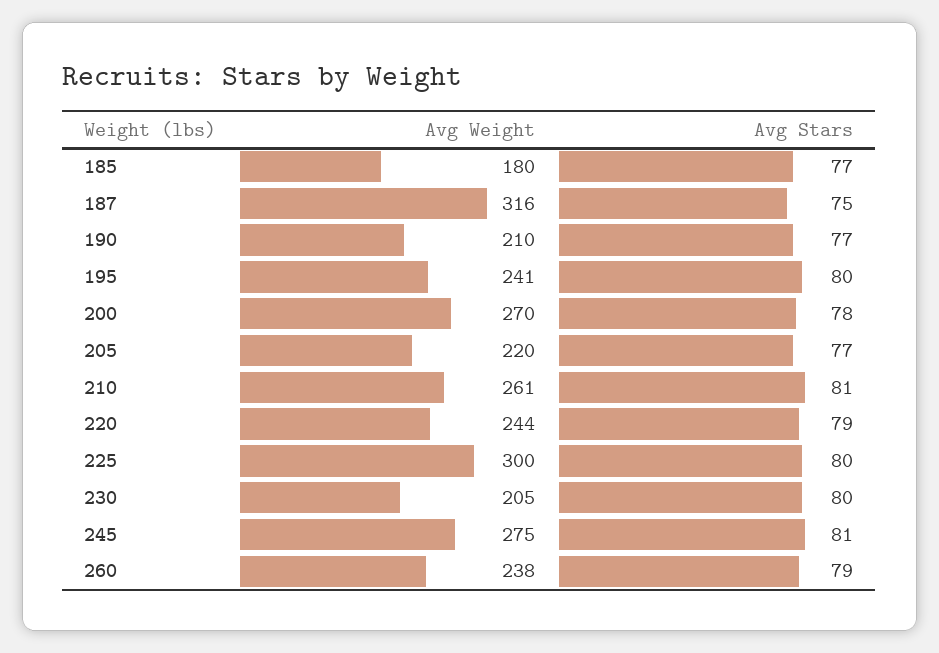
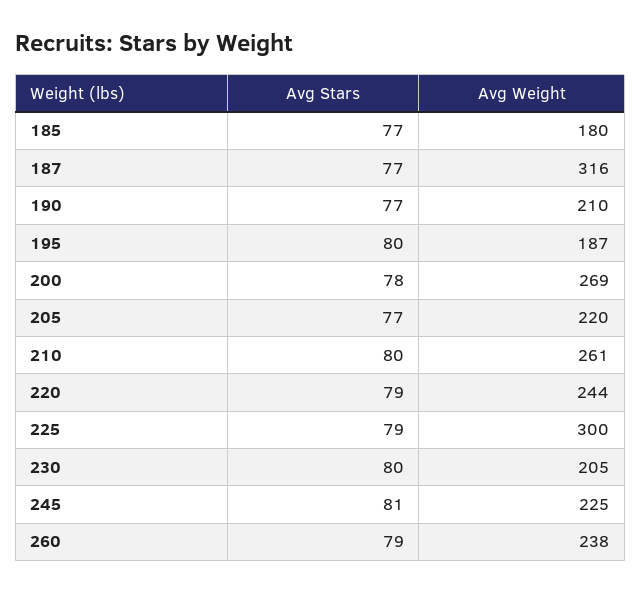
  {
    "Avg Weight": {
      "185": 180,
      "187": 316,
      "190": 210,
-     "195": 241,
+     "195": 187,
-     "200": 270,
+     "200": 269,
      "205": 220,
      "210": 261,
      "220": 244,
      "225": 300,
      "230": 205,
-     "245": 275,
+     "245": 225,
      "260": 238
    },
    "Avg Stars": {
      "185": 77,
-     "187": 75,
+     "187": 77,
      "190": 77,
      "195": 80,
      "200": 78,
      "205": 77,
-     "210": 81,
+     "210": 80,
      "220": 79,
-     "225": 80,
+     "225": 79,
      "230": 80,
      "245": 81,
      "260": 79
    }
  }

